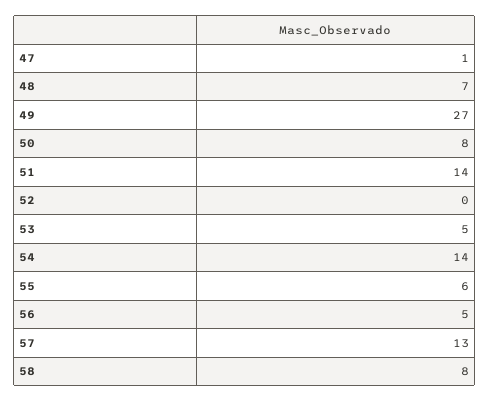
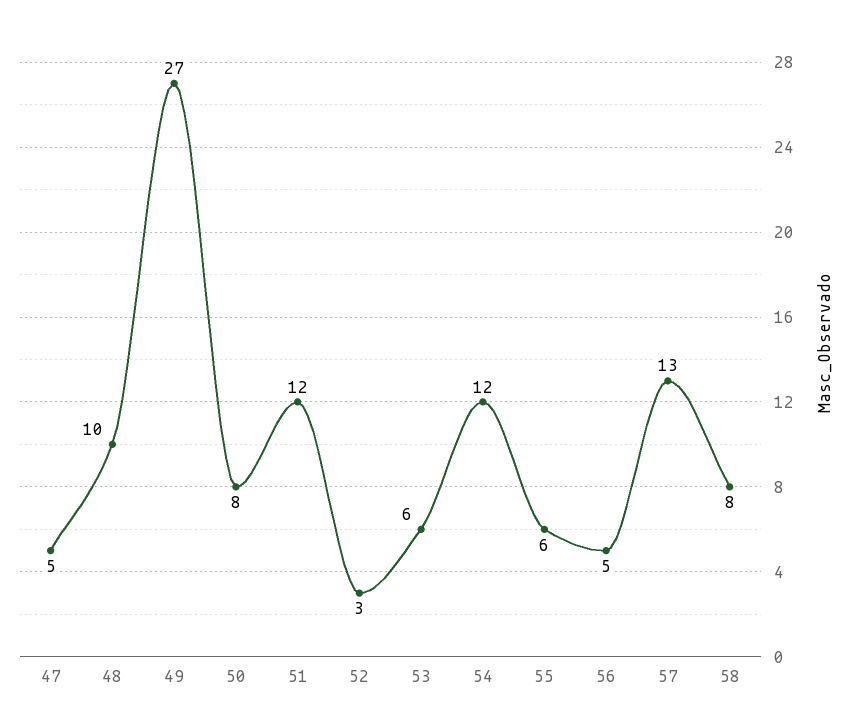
  {
-   "47": 1,
+   "47": 5,
-   "48": 7,
+   "48": 10,
    "49": 27,
    "50": 8,
-   "51": 14,
+   "51": 12,
-   "52": 0,
+   "52": 3,
-   "53": 5,
+   "53": 6,
-   "54": 14,
+   "54": 12,
    "55": 6,
    "56": 5,
    "57": 13,
    "58": 8
  }

